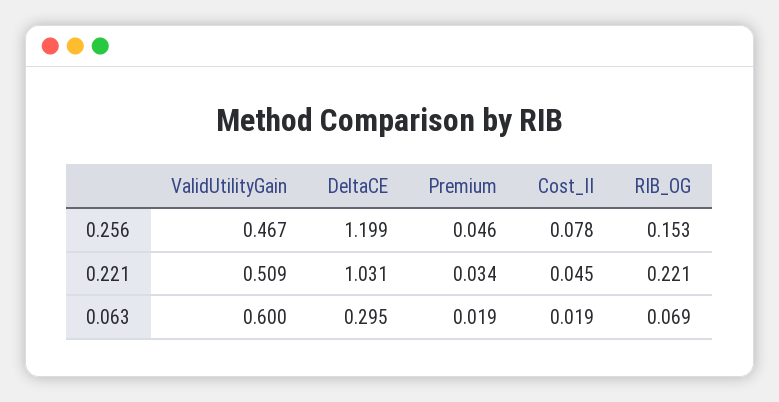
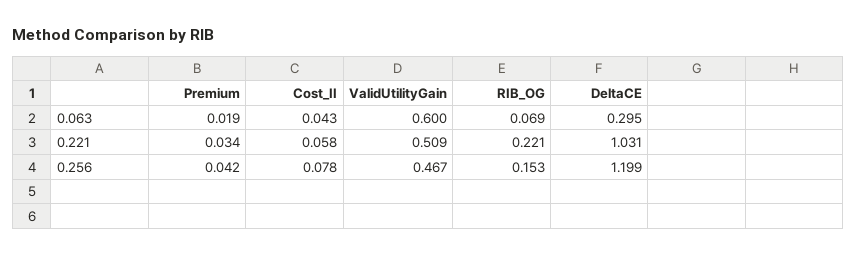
  {
    "ValidUtilityGain": {
      "0.256": 0.467,
      "0.221": 0.509,
      "0.063": 0.6
    },
    "DeltaCE": {
      "0.256": 1.199,
      "0.221": 1.031,
      "0.063": 0.295
    },
    "Premium": {
-     "0.256": 0.046,
+     "0.256": 0.042,
      "0.221": 0.034,
      "0.063": 0.019
    },
    "Cost_II": {
      "0.256": 0.078,
-     "0.221": 0.045,
+     "0.221": 0.058,
-     "0.063": 0.019
+     "0.063": 0.043
    },
    "RIB_OG": {
      "0.256": 0.153,
      "0.221": 0.221,
      "0.063": 0.069
    }
  }

